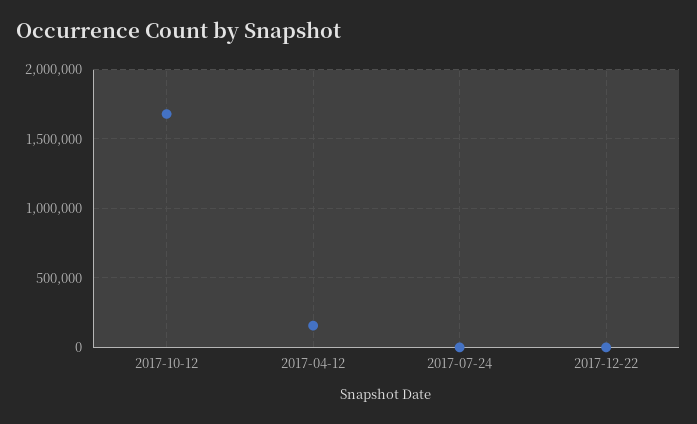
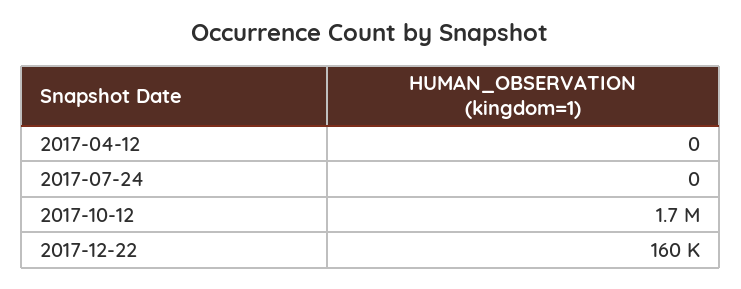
  {
    "2017-10-12": 1700000,
-   "2017-04-12": 150000,
+   "2017-04-12": 0,
    "2017-07-24": 0,
-   "2017-12-22": 0
+   "2017-12-22": 160000
  }

